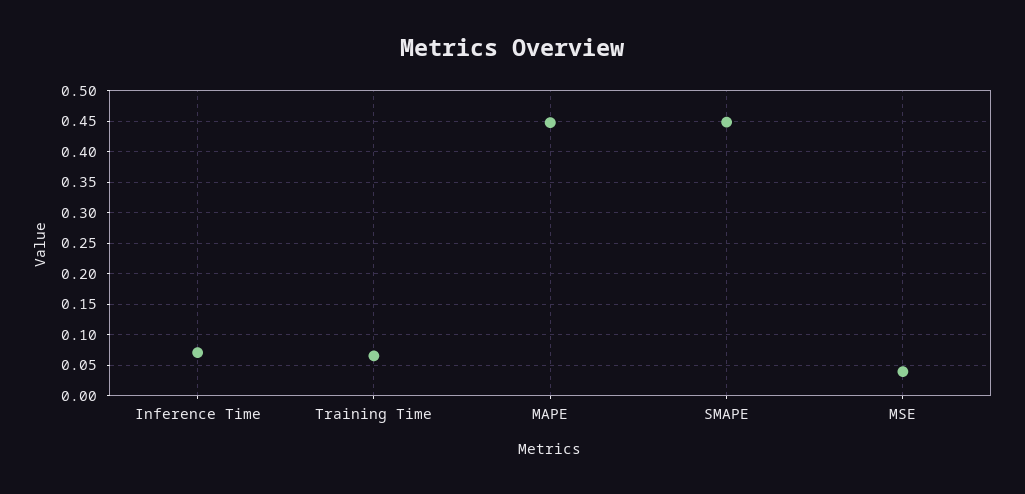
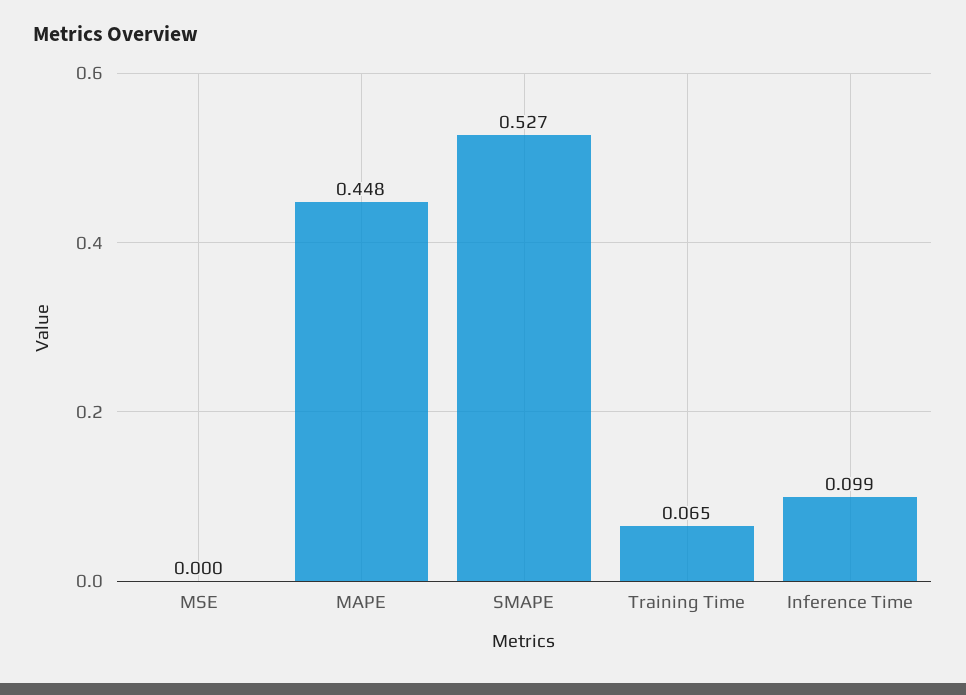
  {
-   "Inference Time": 0.07,
+   "Inference Time": 0.099,
    "Training Time": 0.065,
    "MAPE": 0.448,
-   "SMAPE": 0.45,
+   "SMAPE": 0.527,
-   "MSE": 0.04
+   "MSE": 0
  }

